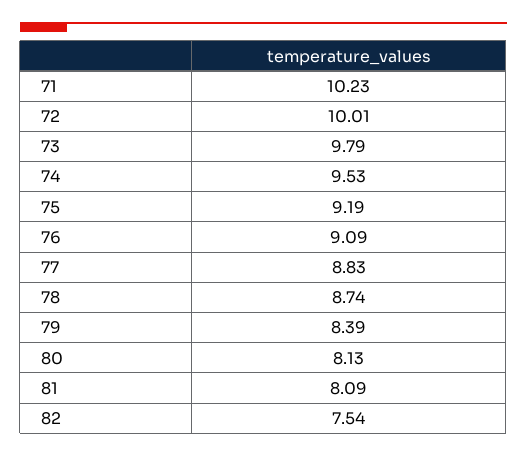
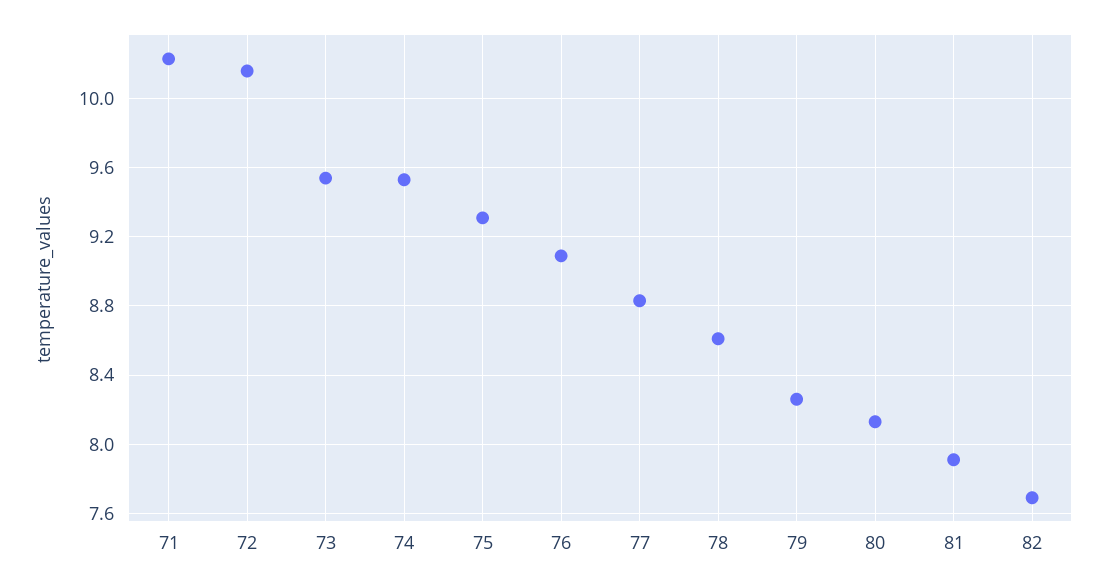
  {
    "71": 10.23,
-   "72": 10.01,
+   "72": 10.15,
-   "73": 9.79,
+   "73": 9.55,
    "74": 9.53,
-   "75": 9.19,
+   "75": 9.3,
    "76": 9.09,
    "77": 8.83,
-   "78": 8.74,
+   "78": 8.6,
-   "79": 8.39,
+   "79": 8.25,
    "80": 8.13,
-   "81": 8.09,
+   "81": 7.9,
-   "82": 7.54
+   "82": 7.7
  }

